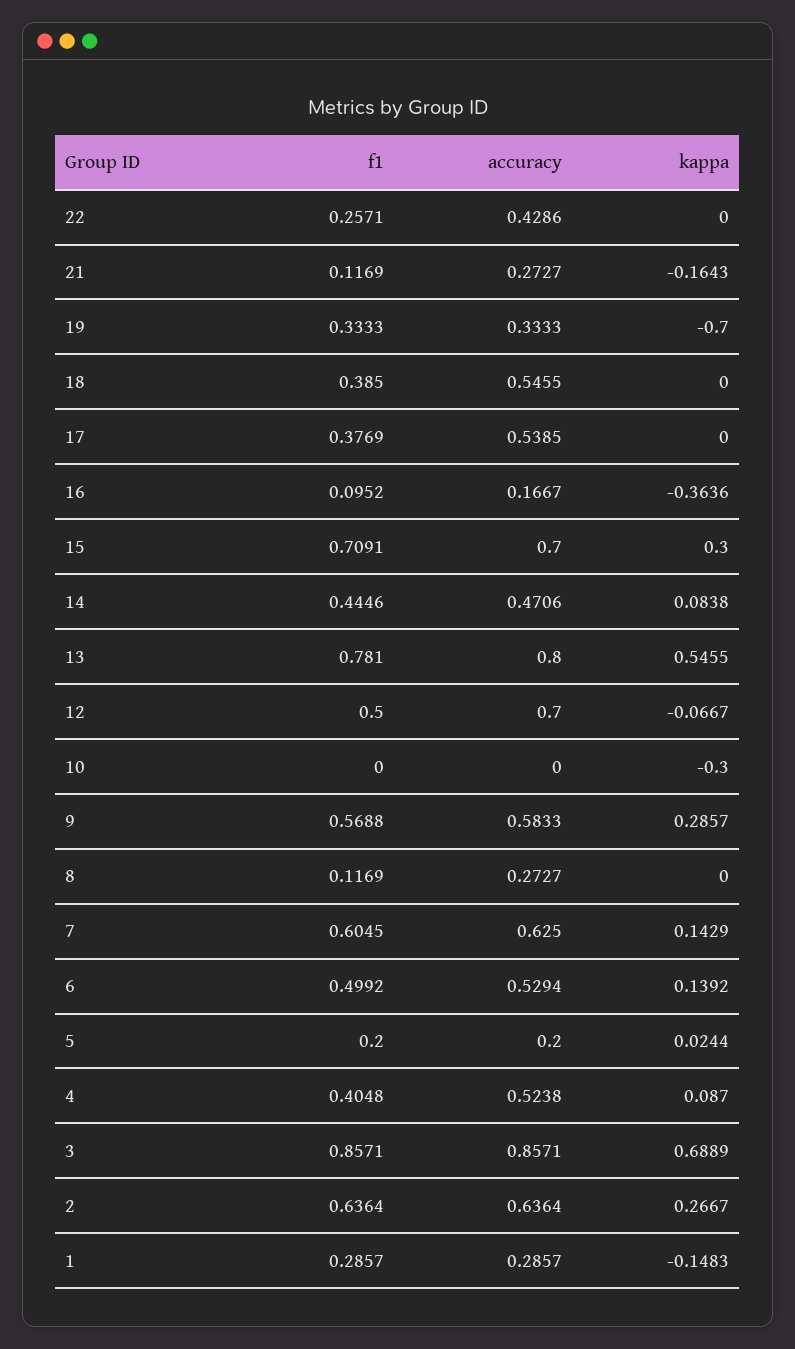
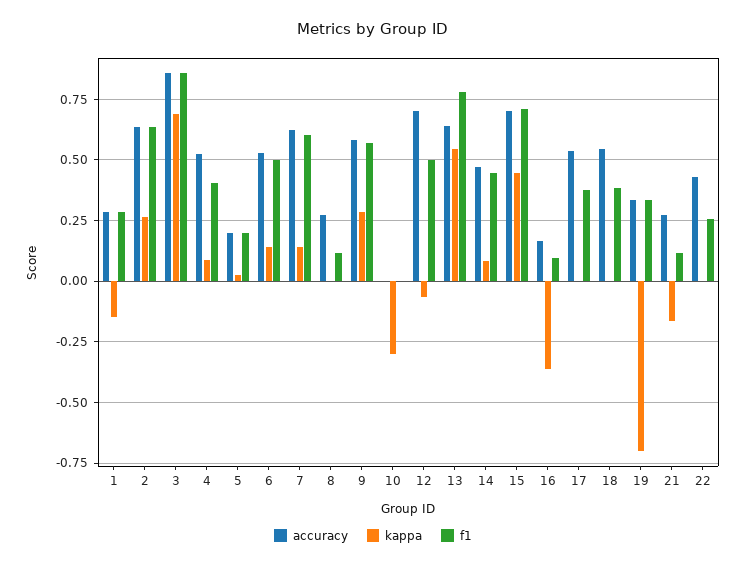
  {
    "f1": {
      "22": 0.2571,
      "21": 0.1169,
      "19": 0.3333,
      "18": 0.385,
      "17": 0.3769,
      "16": 0.0952,
      "15": 0.7091,
      "14": 0.4446,
      "13": 0.781,
      "12": 0.5,
      "10": 0,
      "9": 0.5688,
      "8": 0.1169,
      "7": 0.6045,
      "6": 0.4992,
      "5": 0.2,
      "4": 0.4048,
      "3": 0.8571,
      "2": 0.6364,
      "1": 0.2857
    },
    "accuracy": {
      "22": 0.4286,
      "21": 0.2727,
      "19": 0.3333,
      "18": 0.5455,
      "17": 0.5385,
      "16": 0.1667,
      "15": 0.7,
      "14": 0.4706,
-     "13": 0.8,
+     "13": 0.65,
      "12": 0.7,
      "10": 0,
      "9": 0.5833,
      "8": 0.2727,
      "7": 0.625,
      "6": 0.5294,
      "5": 0.2,
      "4": 0.5238,
      "3": 0.8571,
      "2": 0.6364,
      "1": 0.2857
    },
    "kappa": {
      "22": 0,
      "21": -0.1643,
      "19": -0.7,
      "18": 0,
      "17": 0,
      "16": -0.3636,
-     "15": 0.3,
+     "15": 0.45,
      "14": 0.0838,
      "13": 0.5455,
      "12": -0.0667,
      "10": -0.3,
      "9": 0.2857,
      "8": 0,
      "7": 0.1429,
      "6": 0.1392,
      "5": 0.0244,
      "4": 0.087,
      "3": 0.6889,
      "2": 0.2667,
      "1": -0.1483
    }
  }

